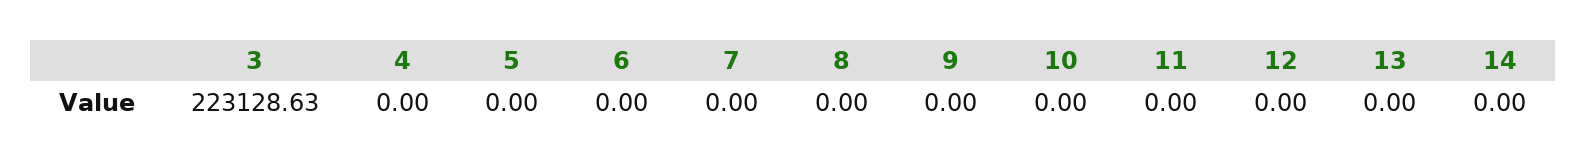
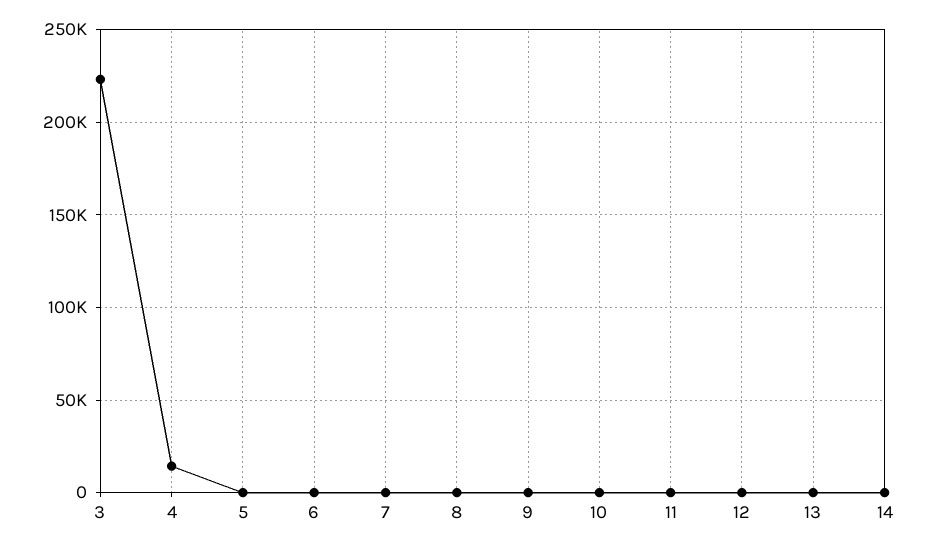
  {
    "3": 223128.63,
-   "4": 0,
+   "4": 15000,
    "5": 0,
    "6": 0,
    "7": 0,
    "8": 0,
    "9": 0,
    "10": 0,
    "11": 0,
    "12": 0,
    "13": 0,
    "14": 0
  }

